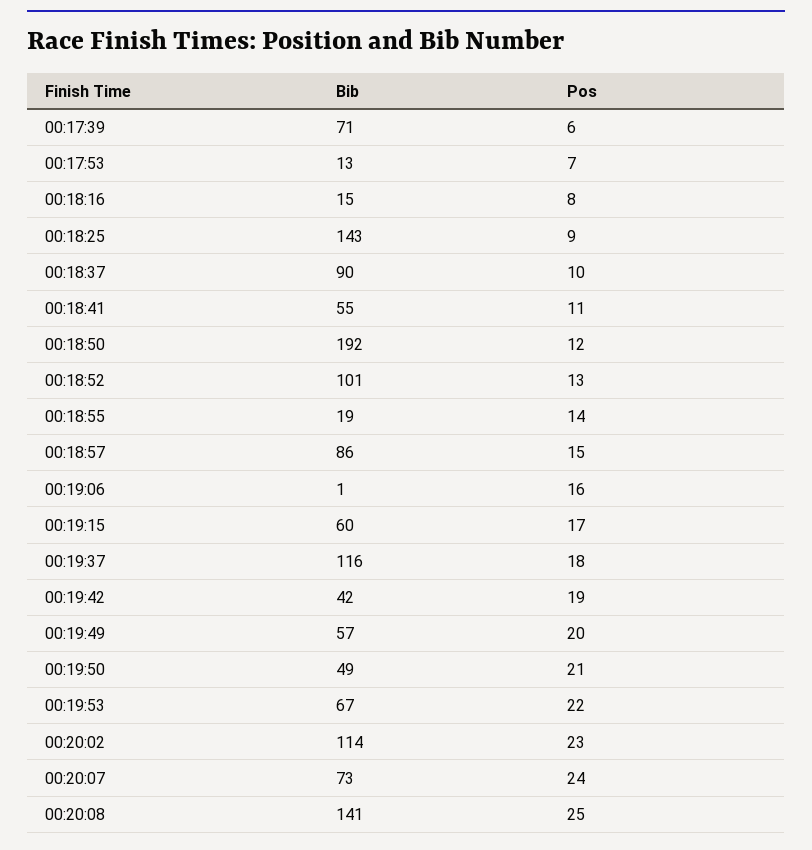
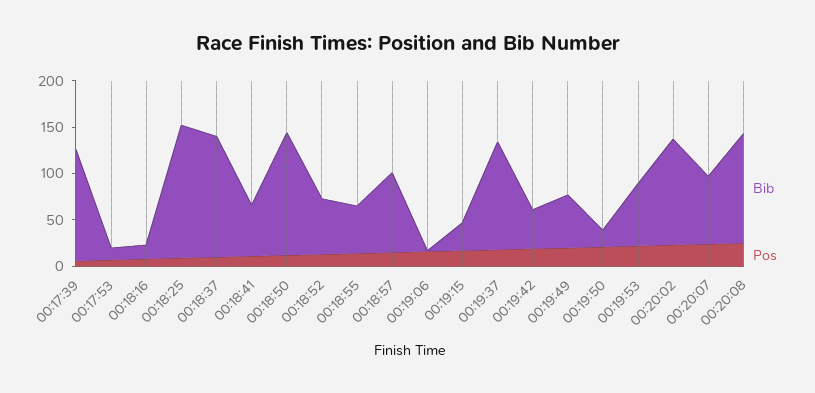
  {
    "Bib": {
-     "00:17:39": 71,
+     "00:17:39": 120,
      "00:17:53": 13,
      "00:18:16": 15,
      "00:18:25": 143,
-     "00:18:37": 90,
+     "00:18:37": 130,
      "00:18:41": 55,
-     "00:18:50": 192,
+     "00:18:50": 130,
-     "00:18:52": 101,
+     "00:18:52": 60,
-     "00:18:55": 19,
+     "00:18:55": 50,
      "00:18:57": 86,
      "00:19:06": 1,
-     "00:19:15": 60,
+     "00:19:15": 30,
      "00:19:37": 116,
      "00:19:42": 42,
      "00:19:49": 57,
-     "00:19:50": 49,
+     "00:19:50": 20,
      "00:19:53": 67,
      "00:20:02": 114,
      "00:20:07": 73,
-     "00:20:08": 141
+     "00:20:08": 120
    },
    "Pos": {
      "00:17:39": 6,
      "00:17:53": 7,
      "00:18:16": 8,
      "00:18:25": 9,
      "00:18:37": 10,
      "00:18:41": 11,
      "00:18:50": 12,
      "00:18:52": 13,
      "00:18:55": 14,
      "00:18:57": 15,
      "00:19:06": 16,
      "00:19:15": 17,
      "00:19:37": 18,
      "00:19:42": 19,
      "00:19:49": 20,
      "00:19:50": 21,
      "00:19:53": 22,
      "00:20:02": 23,
      "00:20:07": 24,
      "00:20:08": 25
    }
  }

